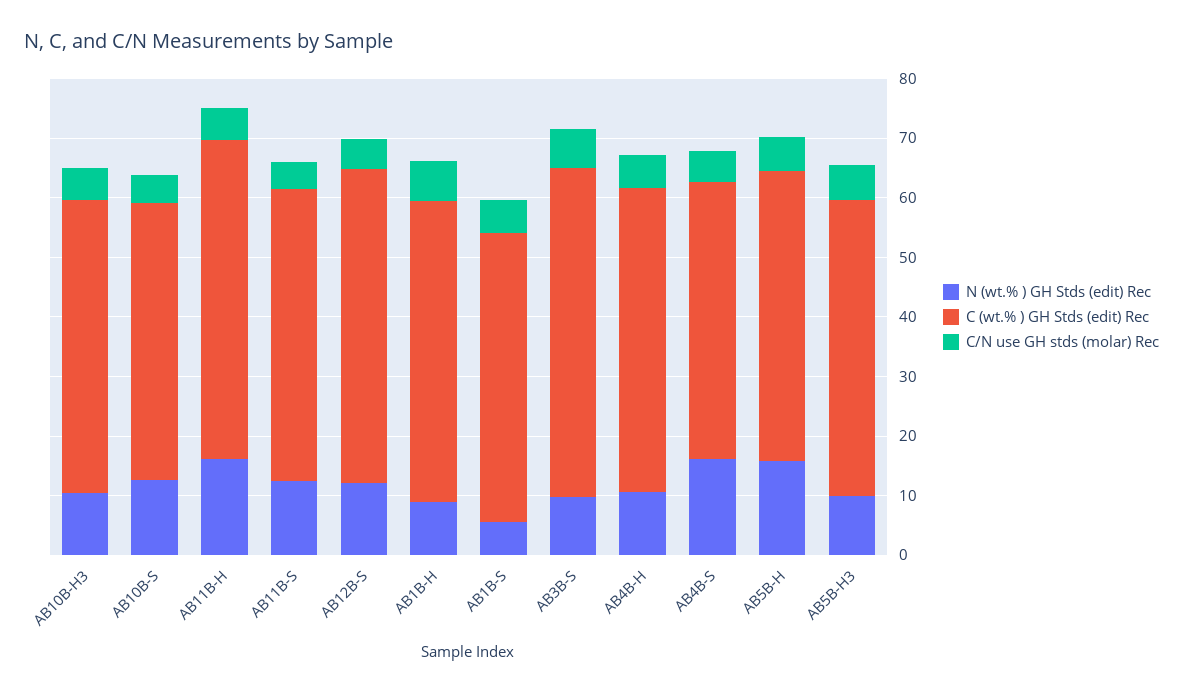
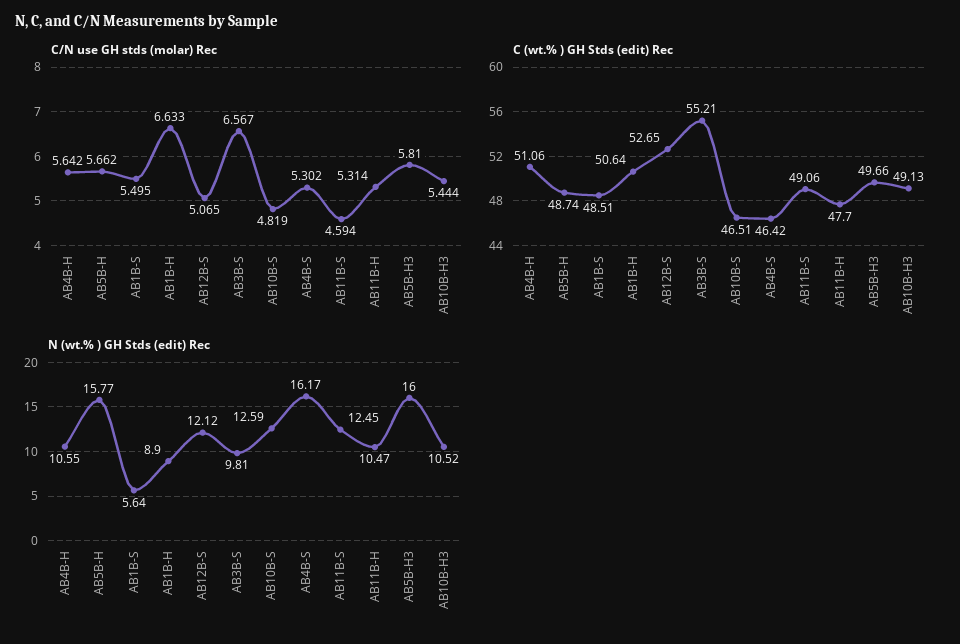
  {
    "N (wt.% ) GH Stds (edit) Rec": {
      "AB10B-H3": 10.52,
      "AB10B-S": 12.59,
-     "AB11B-H": 16,
+     "AB11B-H": 10.47,
      "AB11B-S": 12.45,
      "AB12B-S": 12.12,
      "AB1B-H": 8.9,
      "AB1B-S": 5.64,
      "AB3B-S": 9.81,
      "AB4B-H": 10.55,
      "AB4B-S": 16.17,
      "AB5B-H": 15.77,
-     "AB5B-H3": 10
+     "AB5B-H3": 16
    },
    "C (wt.% ) GH Stds (edit) Rec": {
      "AB10B-H3": 49.13,
      "AB10B-S": 46.51,
-     "AB11B-H": 54,
+     "AB11B-H": 47.7,
      "AB11B-S": 49.06,
      "AB12B-S": 52.65,
      "AB1B-H": 50.64,
      "AB1B-S": 48.51,
      "AB3B-S": 55.21,
      "AB4B-H": 51.06,
      "AB4B-S": 46.42,
      "AB5B-H": 48.74,
      "AB5B-H3": 49.66
    },
    "C/N use GH stds (molar) Rec": {
      "AB10B-H3": 5.444,
      "AB10B-S": 4.819,
      "AB11B-H": 5.314,
      "AB11B-S": 4.594,
      "AB12B-S": 5.065,
      "AB1B-H": 6.633,
      "AB1B-S": 5.495,
      "AB3B-S": 6.567,
      "AB4B-H": 5.642,
      "AB4B-S": 5.302,
      "AB5B-H": 5.662,
      "AB5B-H3": 5.81
    }
  }

